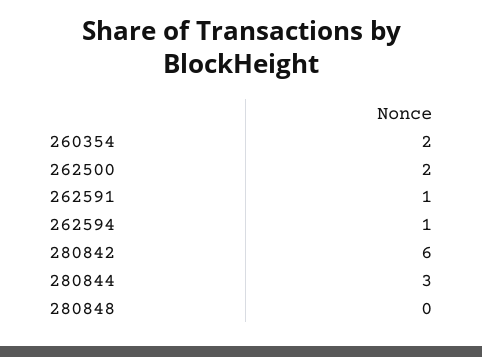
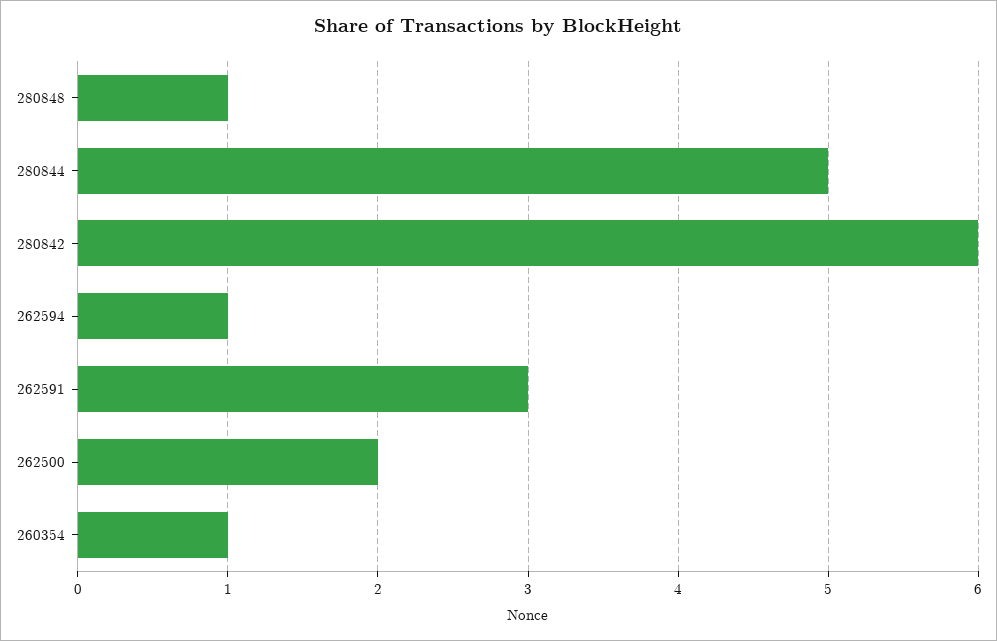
  {
-   "260354": 2,
+   "260354": 1,
    "262500": 2,
-   "262591": 1,
+   "262591": 3,
    "262594": 1,
    "280842": 6,
-   "280844": 3,
+   "280844": 5,
-   "280848": 0
+   "280848": 1
  }

